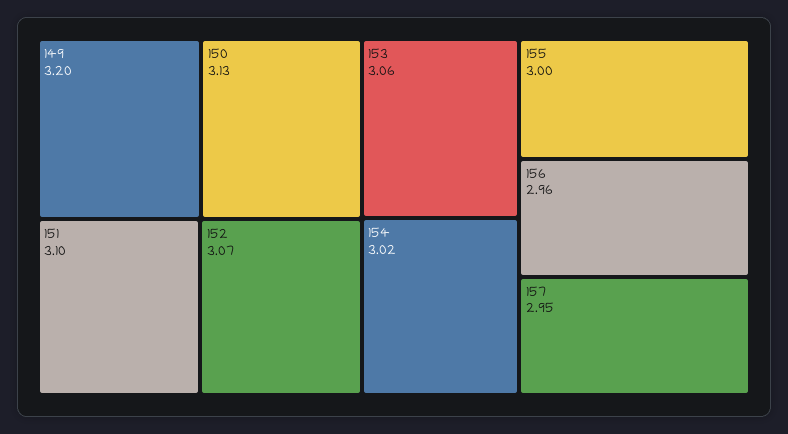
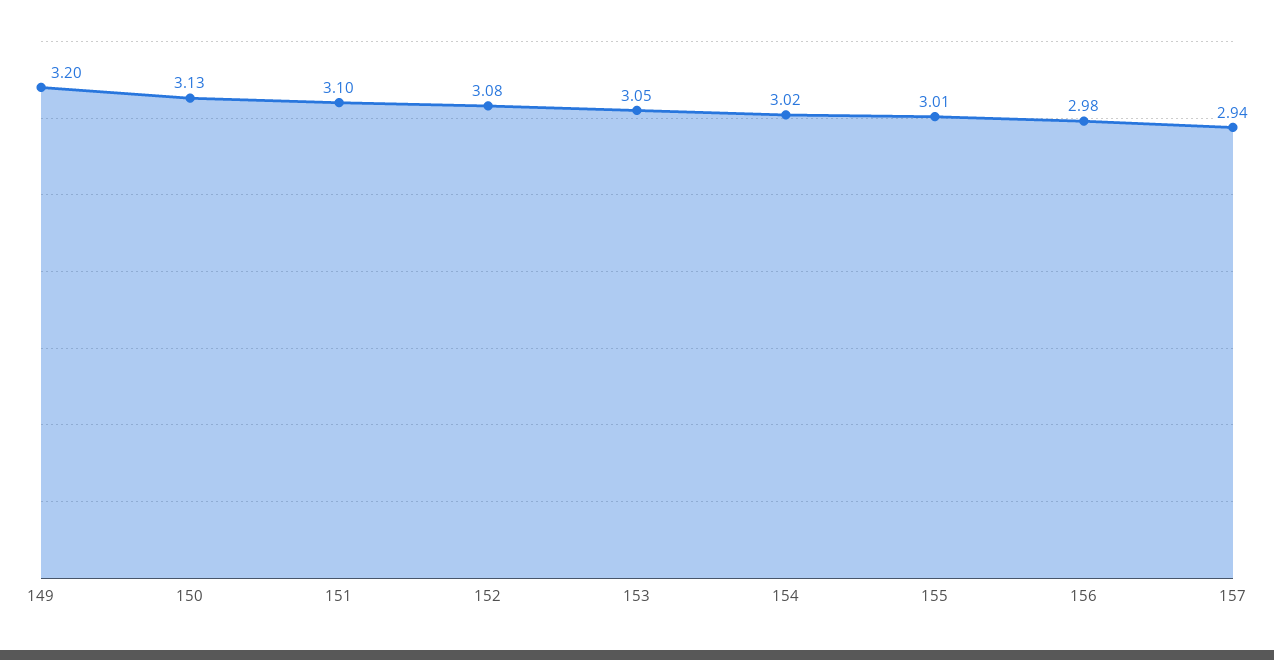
  {
    "149": 3.2,
    "150": 3.13,
    "151": 3.1,
-   "152": 3.07,
+   "152": 3.08,
-   "153": 3.06,
+   "153": 3.05,
    "154": 3.02,
-   "155": 3,
+   "155": 3.01,
-   "156": 2.96,
+   "156": 2.98,
-   "157": 2.95
+   "157": 2.94
  }

